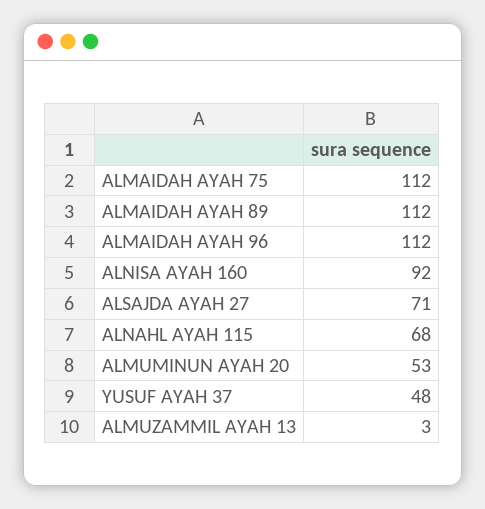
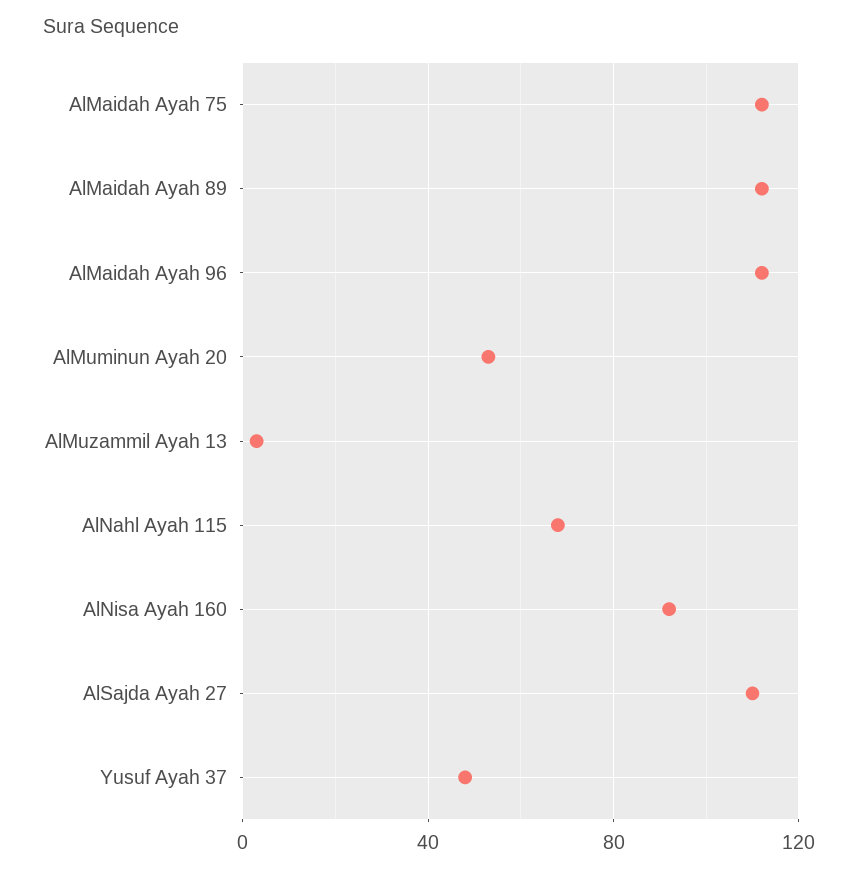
  {
    "ALMAIDAH AYAH 75": 112,
    "ALMAIDAH AYAH 89": 112,
    "ALMAIDAH AYAH 96": 112,
    "ALNISA AYAH 160": 92,
-   "ALSAJDA AYAH 27": 71,
+   "ALSAJDA AYAH 27": 110,
    "ALNAHL AYAH 115": 68,
    "ALMUMINUN AYAH 20": 53,
    "YUSUF AYAH 37": 48,
    "ALMUZAMMIL AYAH 13": 3
  }

